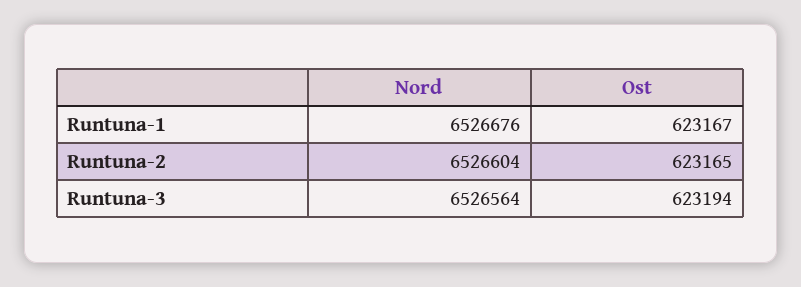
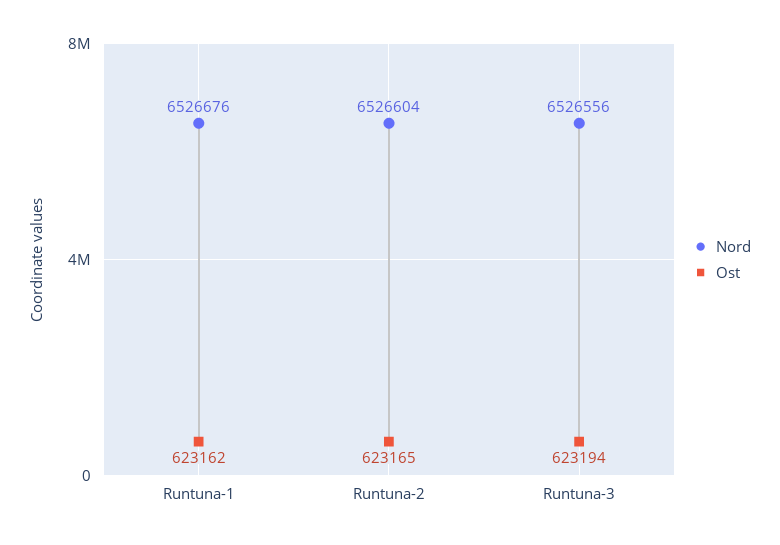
  {
    "Nord": {
      "Runtuna-1": 6526676,
      "Runtuna-2": 6526604,
-     "Runtuna-3": 6526564
+     "Runtuna-3": 6526556
    },
    "Ost": {
-     "Runtuna-1": 623167,
+     "Runtuna-1": 623162,
      "Runtuna-2": 623165,
      "Runtuna-3": 623194
    }
  }

